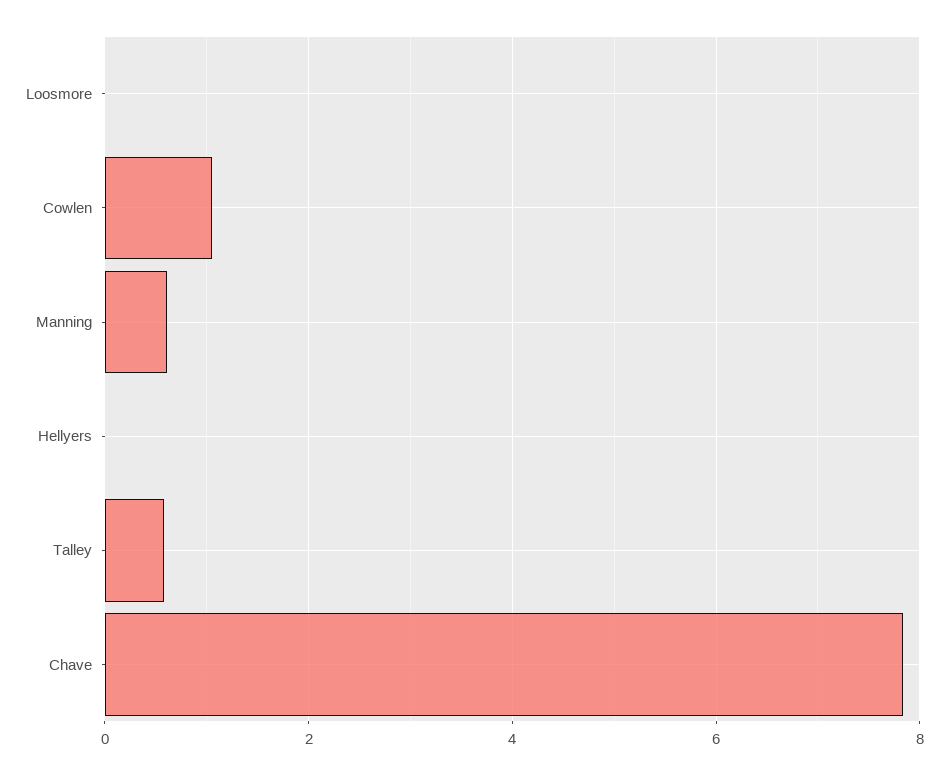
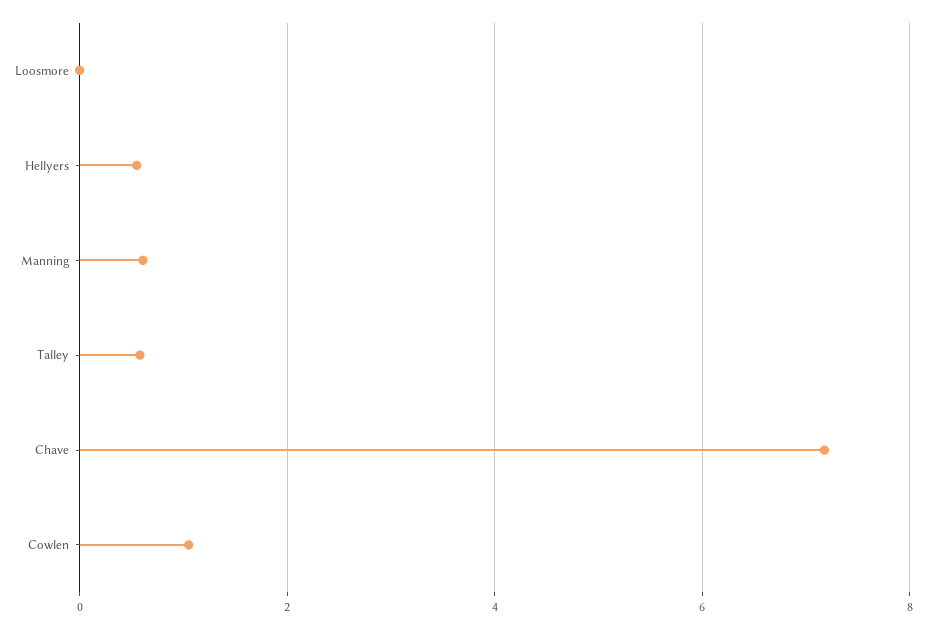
  {
    "Loosmore": 0,
    "Cowlen": 1,
    "Manning": 0.6,
-   "Hellyers": 0,
+   "Hellyers": 0.6,
    "Talley": 0.6,
-   "Chave": 7.8
+   "Chave": 7.2
  }

